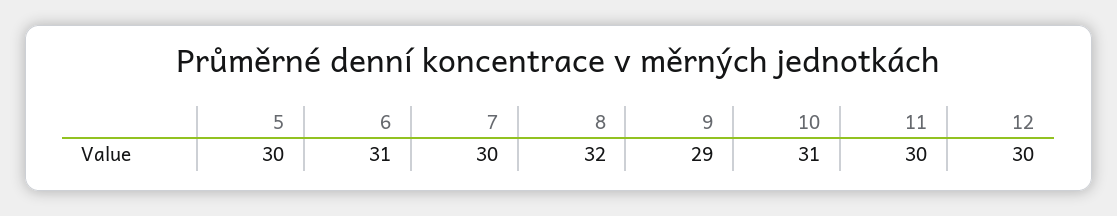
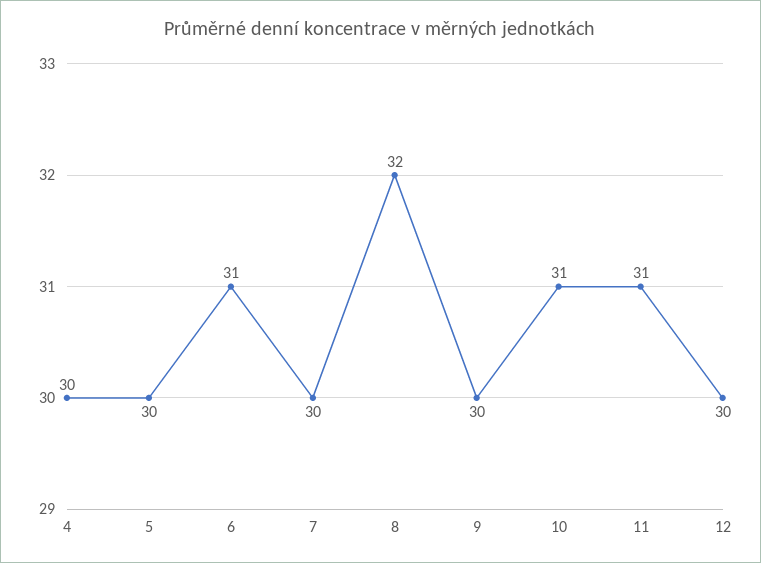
  {
    "5": 30,
    "6": 31,
    "7": 30,
    "8": 32,
-   "9": 29,
+   "9": 30,
    "10": 31,
-   "11": 30,
+   "11": 31,
-   "12": 30
+   "12": 30,
+   "4": 30
  }

